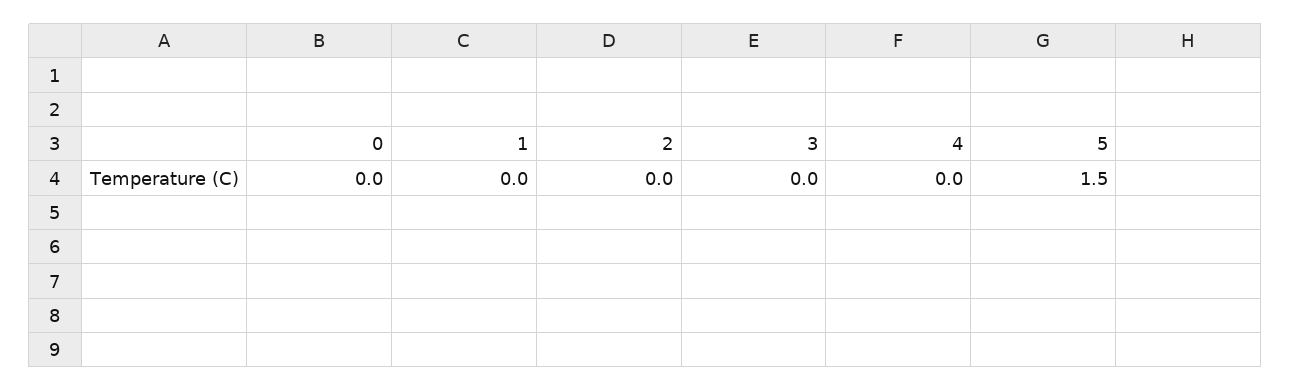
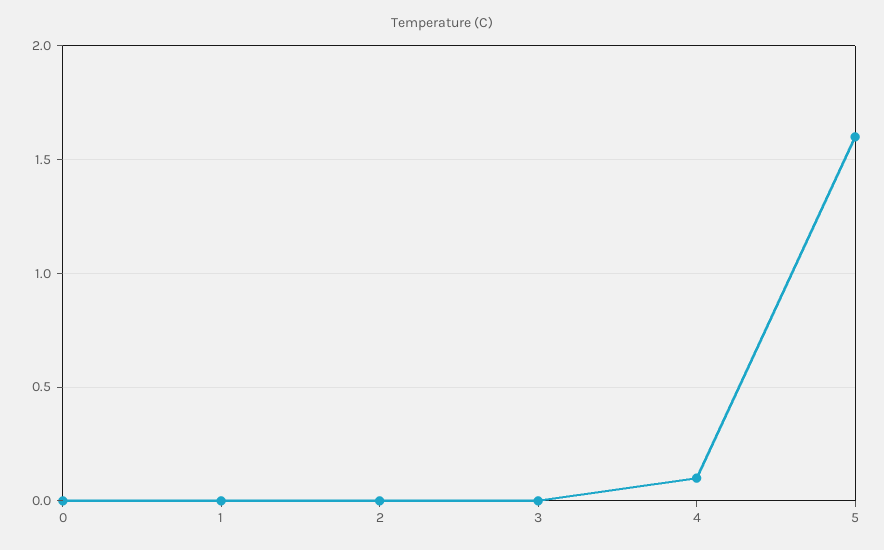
  {
    "0": 0,
    "1": 0,
    "2": 0,
    "3": 0,
-   "4": 0,
+   "4": 0.1,
-   "5": 1.5
+   "5": 1.6
  }

